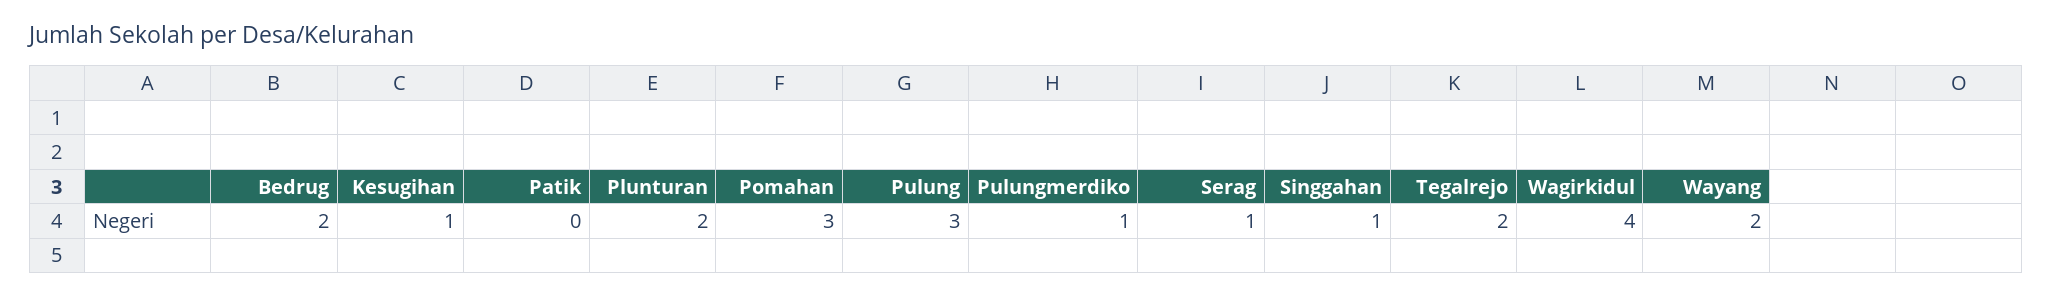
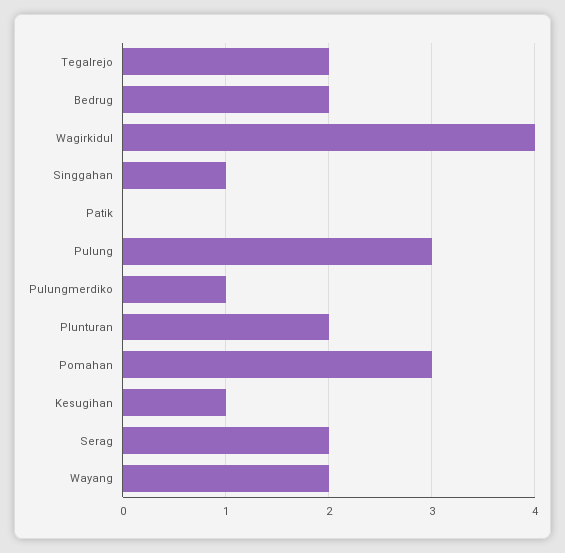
  {
    "Bedrug": 2,
    "Kesugihan": 1,
    "Patik": 0,
    "Plunturan": 2,
    "Pomahan": 3,
    "Pulung": 3,
    "Pulungmerdiko": 1,
-   "Serag": 1,
+   "Serag": 2,
    "Singgahan": 1,
    "Tegalrejo": 2,
    "Wagirkidul": 4,
    "Wayang": 2
  }

